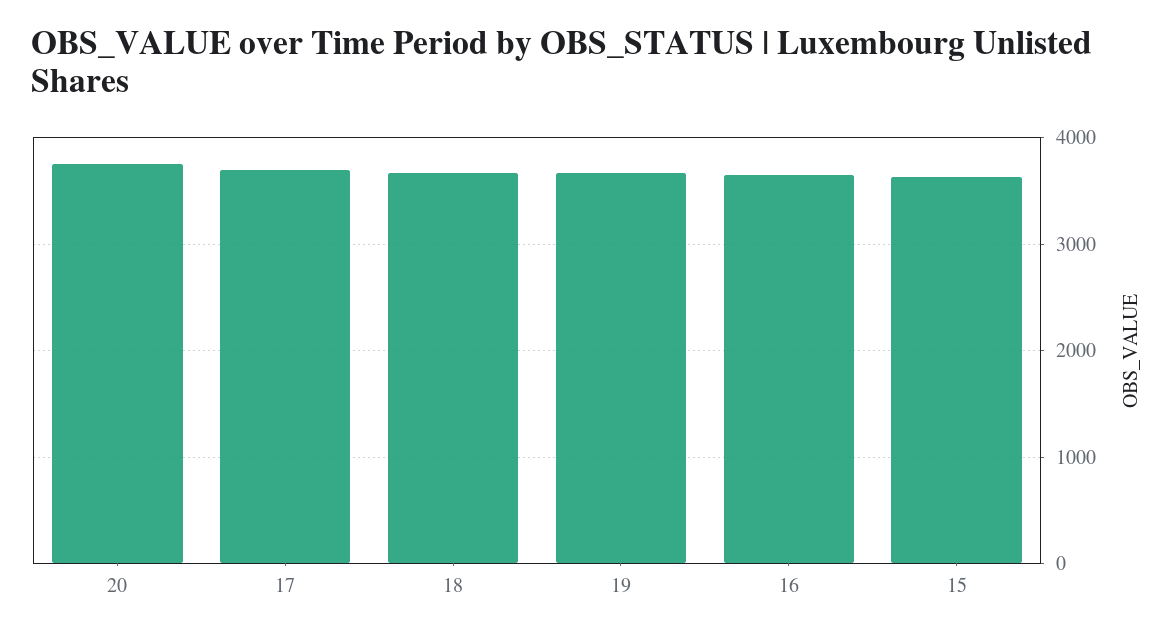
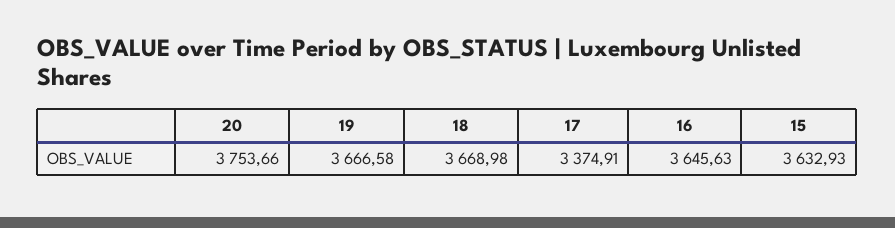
  {
    "20": 3753.66,
-   "17": 3700,
+   "17": 3374.91,
    "18": 3668.98,
    "19": 3666.58,
    "16": 3645.63,
    "15": 3632.93
  }

